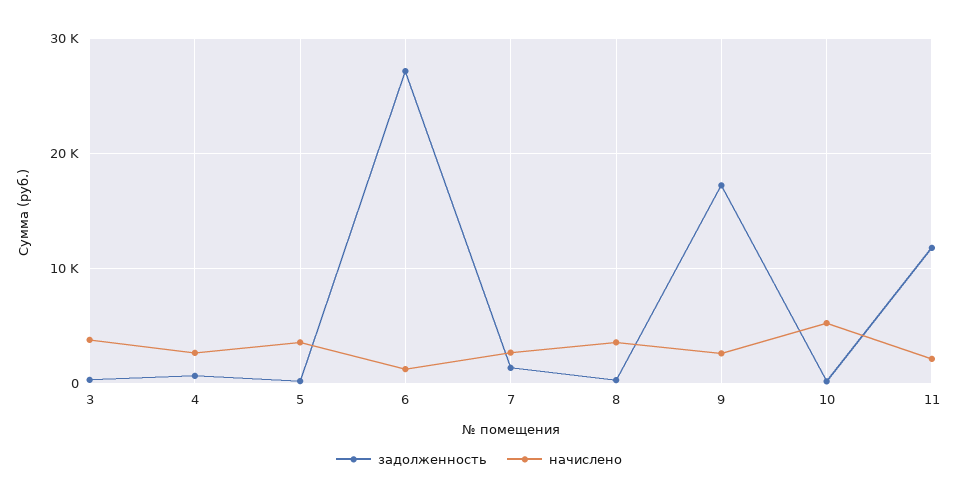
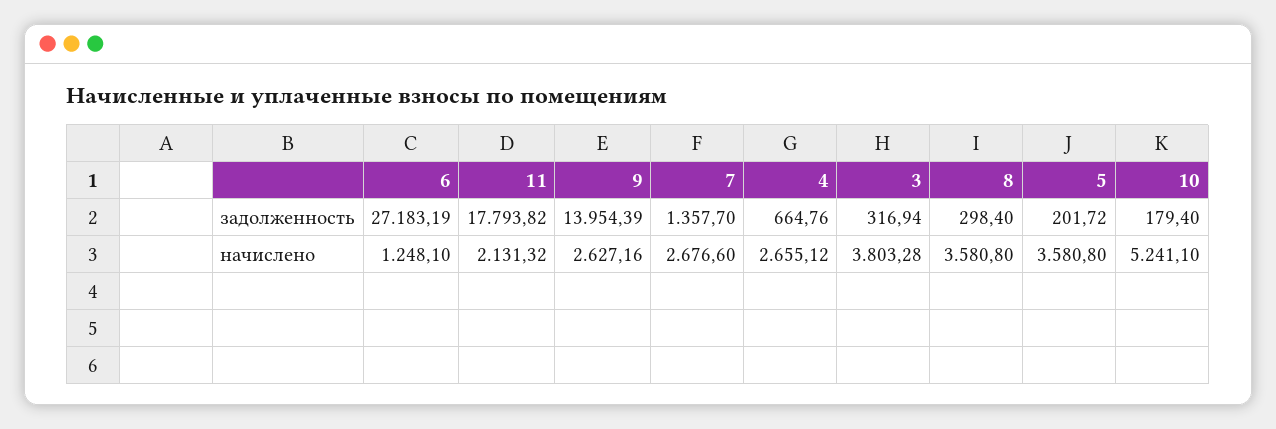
  {
    "задолженность": {
      "3": 316.94,
      "4": 664.76,
      "5": 201.72,
      "6": 27183.19,
      "7": 1357.7,
      "8": 298.4,
-     "9": 17000,
+     "9": 13954.39,
      "10": 179.4,
-     "11": 12000
+     "11": 17793.82
    },
    "начислено": {
      "3": 3803.28,
      "4": 2655.12,
      "5": 3580.8,
      "6": 1248.1,
      "7": 2676.6,
      "8": 3580.8,
      "9": 2627.16,
      "10": 5241.1,
      "11": 2131.32
    }
  }

